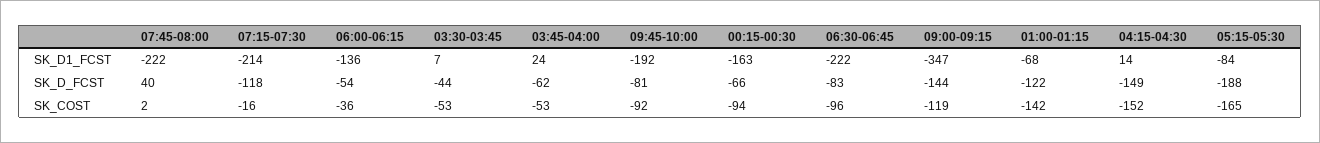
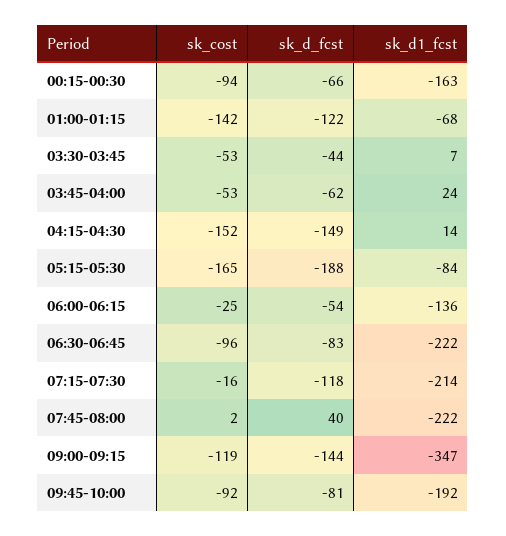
  {
    "07:45-08:00": {
      "SK_D1_FCST": -222,
      "SK_D_FCST": 40,
      "SK_COST": 2
    },
    "07:15-07:30": {
      "SK_D1_FCST": -214,
      "SK_D_FCST": -118,
      "SK_COST": -16
    },
    "06:00-06:15": {
      "SK_D1_FCST": -136,
      "SK_D_FCST": -54,
-     "SK_COST": -36
+     "SK_COST": -25
    },
    "03:30-03:45": {
      "SK_D1_FCST": 7,
      "SK_D_FCST": -44,
      "SK_COST": -53
    },
    "03:45-04:00": {
      "SK_D1_FCST": 24,
      "SK_D_FCST": -62,
      "SK_COST": -53
    },
    "09:45-10:00": {
      "SK_D1_FCST": -192,
      "SK_D_FCST": -81,
      "SK_COST": -92
    },
    "00:15-00:30": {
      "SK_D1_FCST": -163,
      "SK_D_FCST": -66,
      "SK_COST": -94
    },
    "06:30-06:45": {
      "SK_D1_FCST": -222,
      "SK_D_FCST": -83,
      "SK_COST": -96
    },
    "09:00-09:15": {
      "SK_D1_FCST": -347,
      "SK_D_FCST": -144,
      "SK_COST": -119
    },
    "01:00-01:15": {
      "SK_D1_FCST": -68,
      "SK_D_FCST": -122,
      "SK_COST": -142
    },
    "04:15-04:30": {
      "SK_D1_FCST": 14,
      "SK_D_FCST": -149,
      "SK_COST": -152
    },
    "05:15-05:30": {
      "SK_D1_FCST": -84,
      "SK_D_FCST": -188,
      "SK_COST": -165
    }
  }

